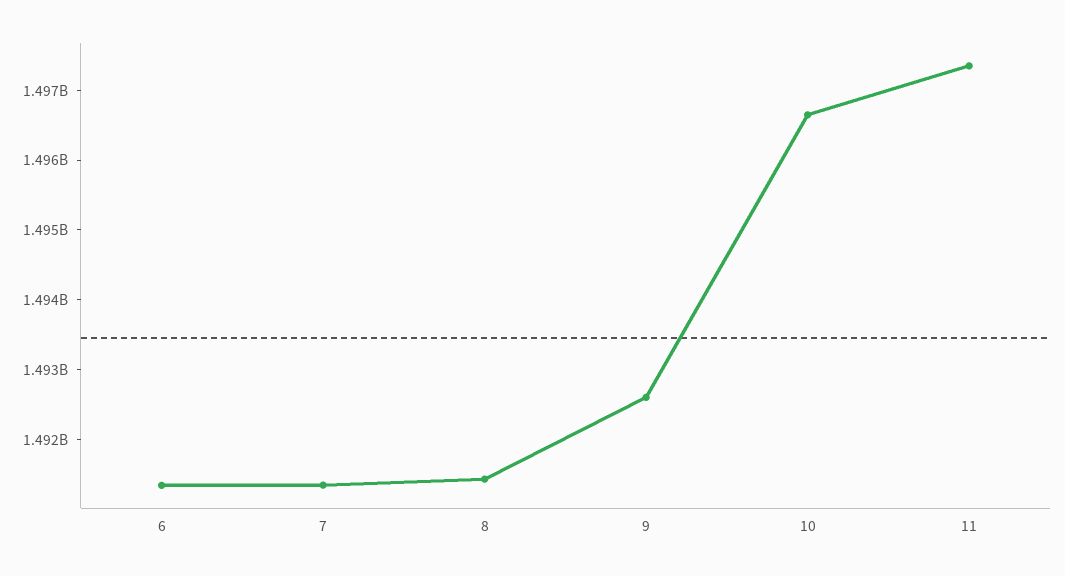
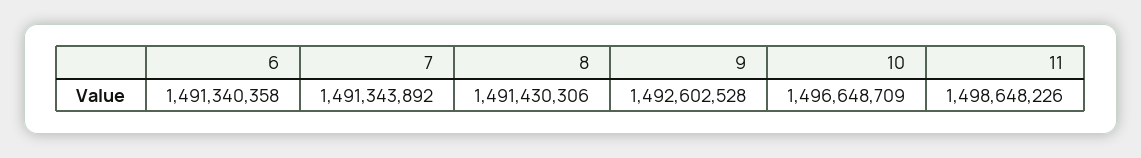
  {
    "6": 1491340358,
    "7": 1491343892,
    "8": 1491430306,
    "9": 1492602528,
    "10": 1496648709,
-   "11": 1497400000
+   "11": 1498648226
  }

